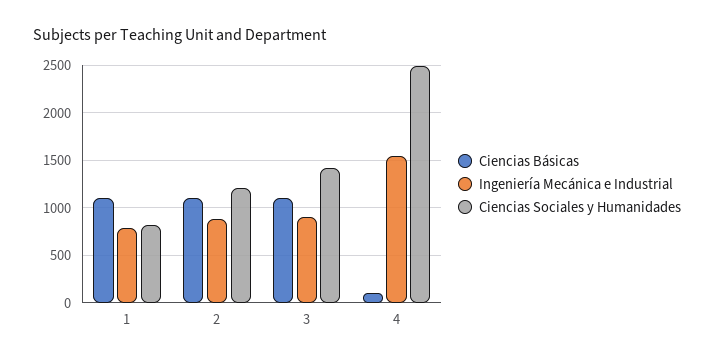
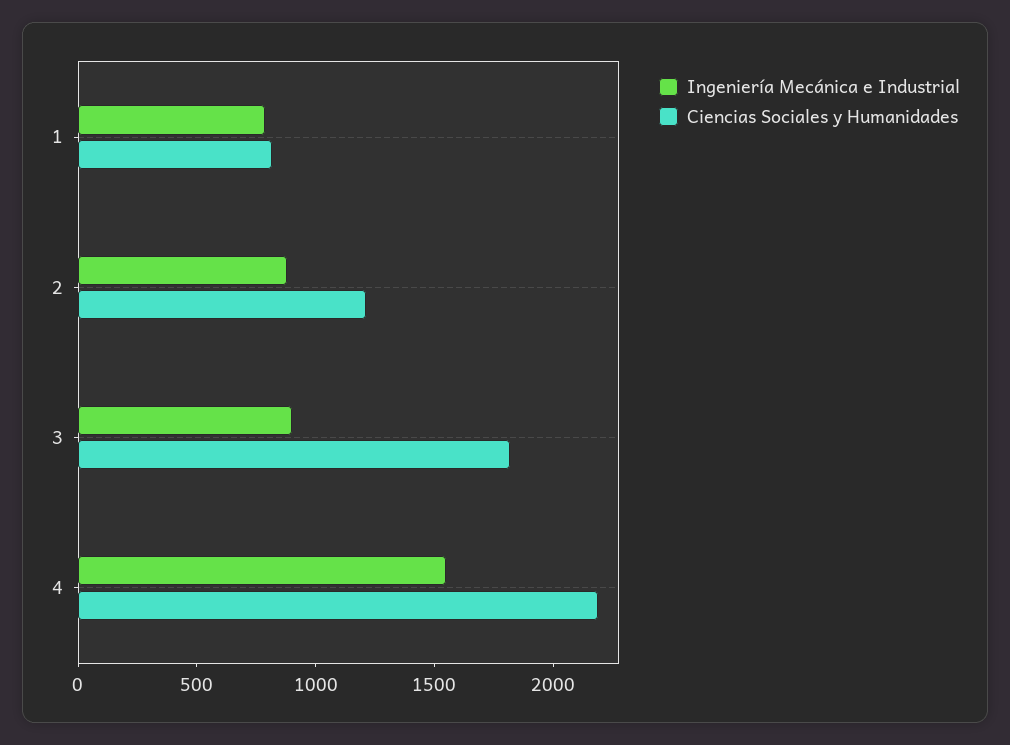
  {
-   "Ciencias Básicas": {
-     "1": 1100,
-     "2": 1100,
-     "3": 1100,
-     "4": 100
-   },
    "Ingeniería Mecánica e Industrial": {
      "1": 800,
      "2": 900,
      "3": 900,
      "4": 1600
    },
    "Ciencias Sociales y Humanidades": {
      "1": 800,
      "2": 1200,
-     "3": 1400,
+     "3": 1800,
-     "4": 2500
+     "4": 2200
    }
  }

